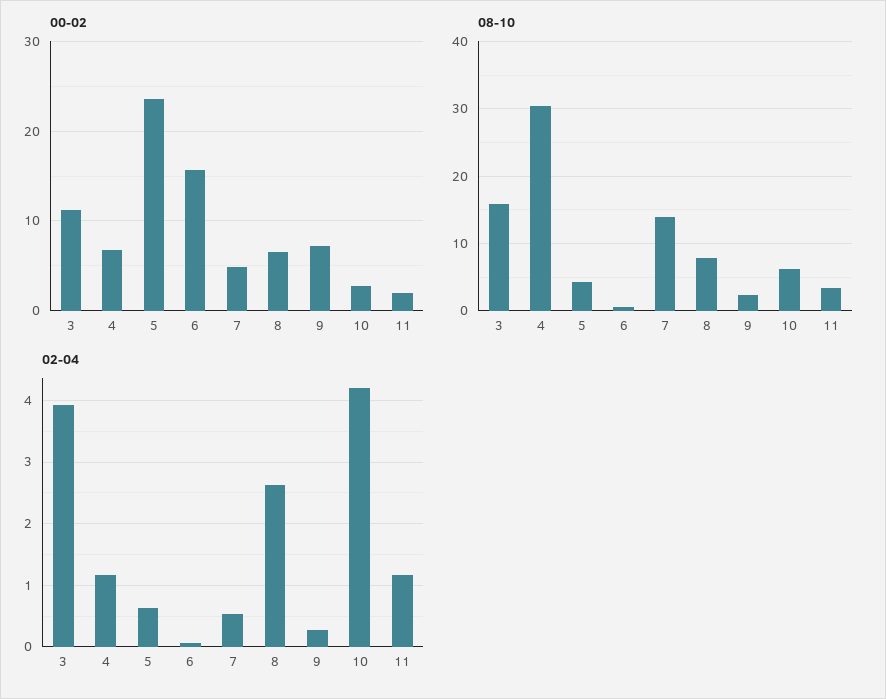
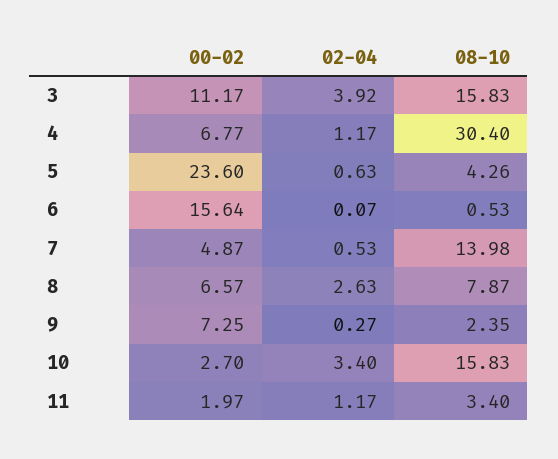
  {
    "00-02": {
      "3": 11.17,
      "4": 6.77,
      "5": 23.6,
      "6": 15.64,
      "7": 4.87,
      "8": 6.57,
      "9": 7.25,
      "10": 2.7,
      "11": 1.97
    },
    "08-10": {
      "3": 15.83,
      "4": 30.4,
      "5": 4.26,
      "6": 0.53,
      "7": 13.98,
      "8": 7.87,
      "9": 2.35,
-     "10": 6,
+     "10": 15.83,
      "11": 3.4
    },
    "02-04": {
      "3": 3.92,
      "4": 1.17,
      "5": 0.63,
      "6": 0.07,
      "7": 0.53,
      "8": 2.63,
      "9": 0.27,
-     "10": 4.2,
+     "10": 3.4,
      "11": 1.17
    }
  }

